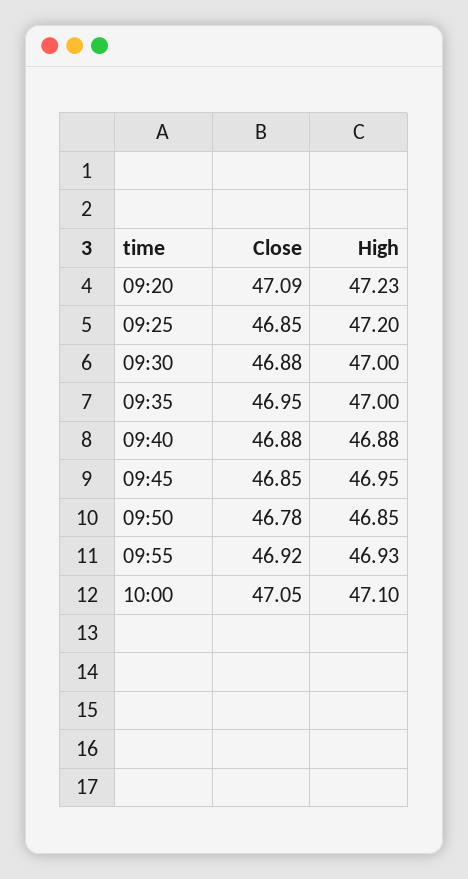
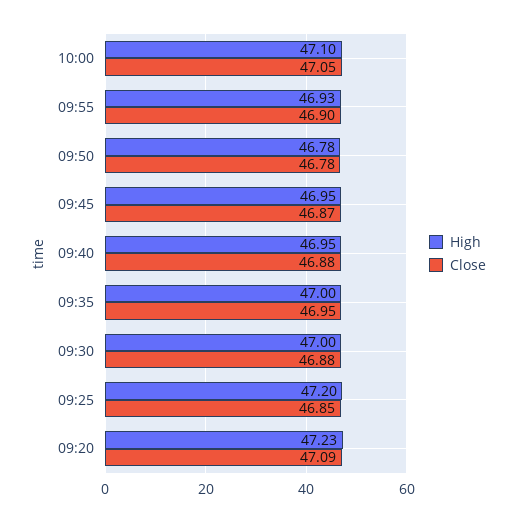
  {
    "Close": {
      "09:20": 47.09,
      "09:25": 46.85,
      "09:30": 46.88,
      "09:35": 46.95,
      "09:40": 46.88,
-     "09:45": 46.85,
+     "09:45": 46.87,
      "09:50": 46.78,
-     "09:55": 46.92,
+     "09:55": 46.9,
      "10:00": 47.05
    },
    "High": {
      "09:20": 47.23,
      "09:25": 47.2,
      "09:30": 47,
      "09:35": 47,
-     "09:40": 46.88,
+     "09:40": 46.95,
      "09:45": 46.95,
-     "09:50": 46.85,
+     "09:50": 46.78,
      "09:55": 46.93,
      "10:00": 47.1
    }
  }

